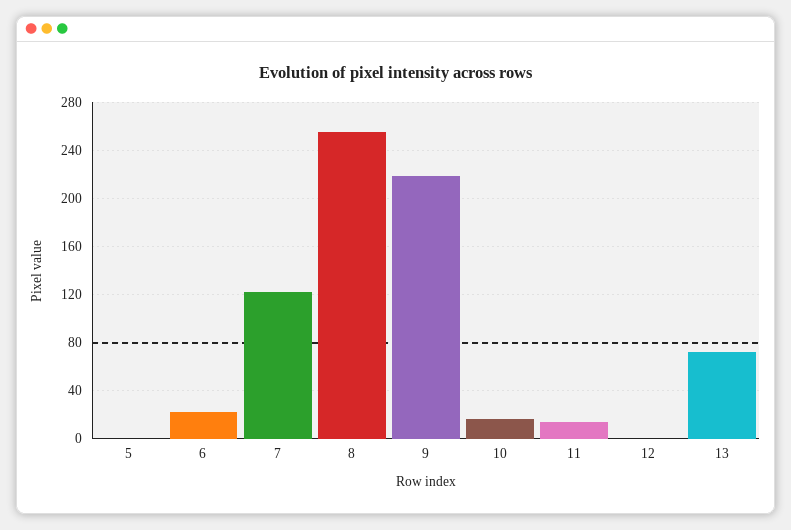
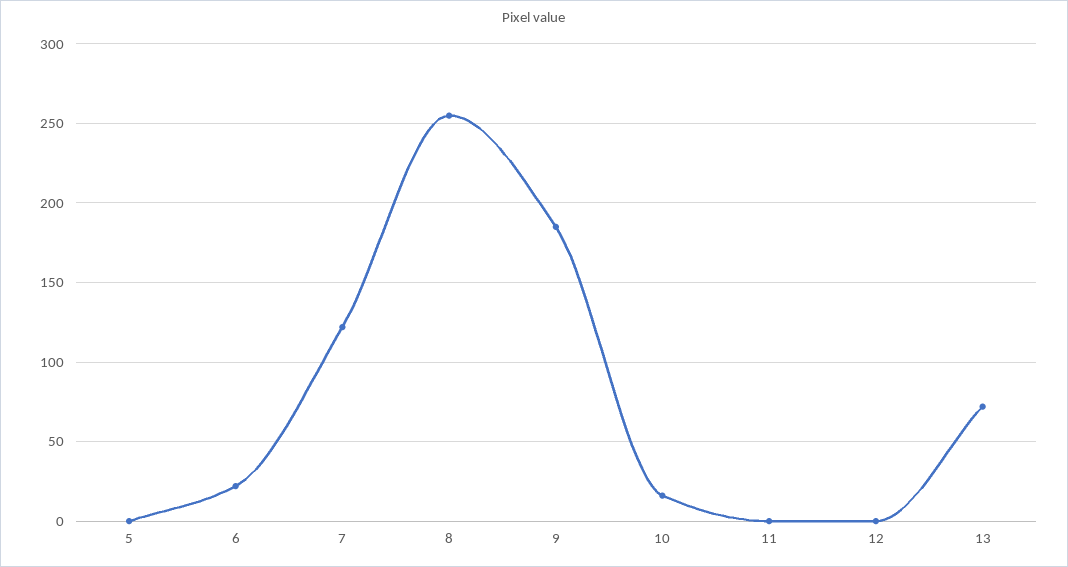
  {
    "5": 0,
    "6": 20,
    "7": 120,
    "8": 255,
-   "9": 220,
+   "9": 185,
    "10": 15,
-   "11": 15,
+   "11": 0,
    "12": 0,
    "13": 70
  }

